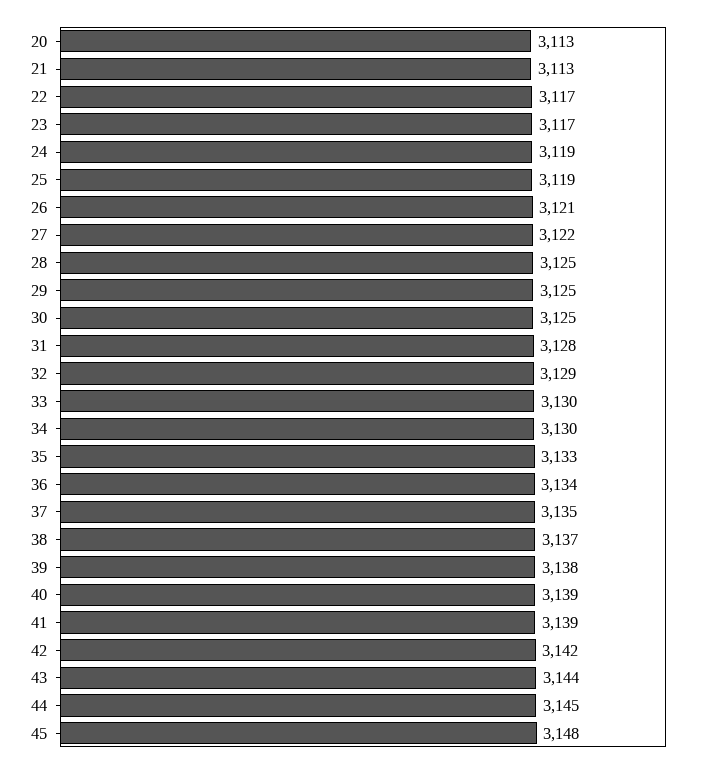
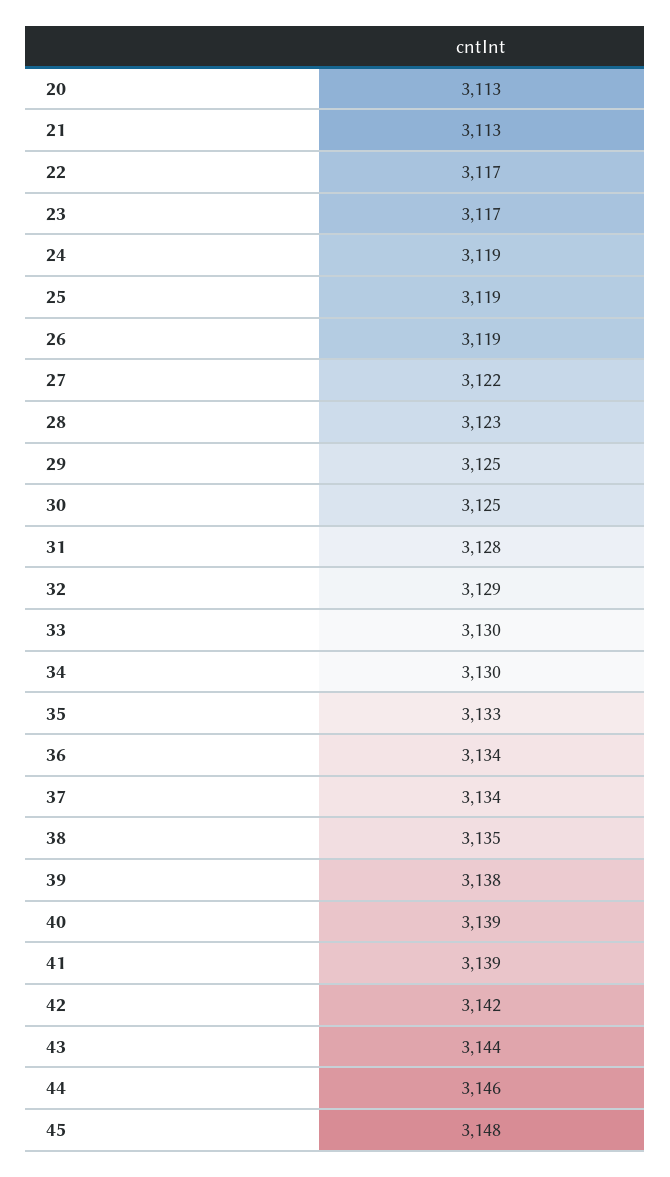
  {
    "20": 3113,
    "21": 3113,
    "22": 3117,
    "23": 3117,
    "24": 3119,
    "25": 3119,
-   "26": 3121,
+   "26": 3119,
    "27": 3122,
-   "28": 3125,
+   "28": 3123,
    "29": 3125,
    "30": 3125,
    "31": 3128,
    "32": 3129,
    "33": 3130,
    "34": 3130,
    "35": 3133,
    "36": 3134,
-   "37": 3135,
+   "37": 3134,
-   "38": 3137,
+   "38": 3135,
    "39": 3138,
    "40": 3139,
    "41": 3139,
    "42": 3142,
    "43": 3144,
-   "44": 3145,
+   "44": 3146,
    "45": 3148
  }

